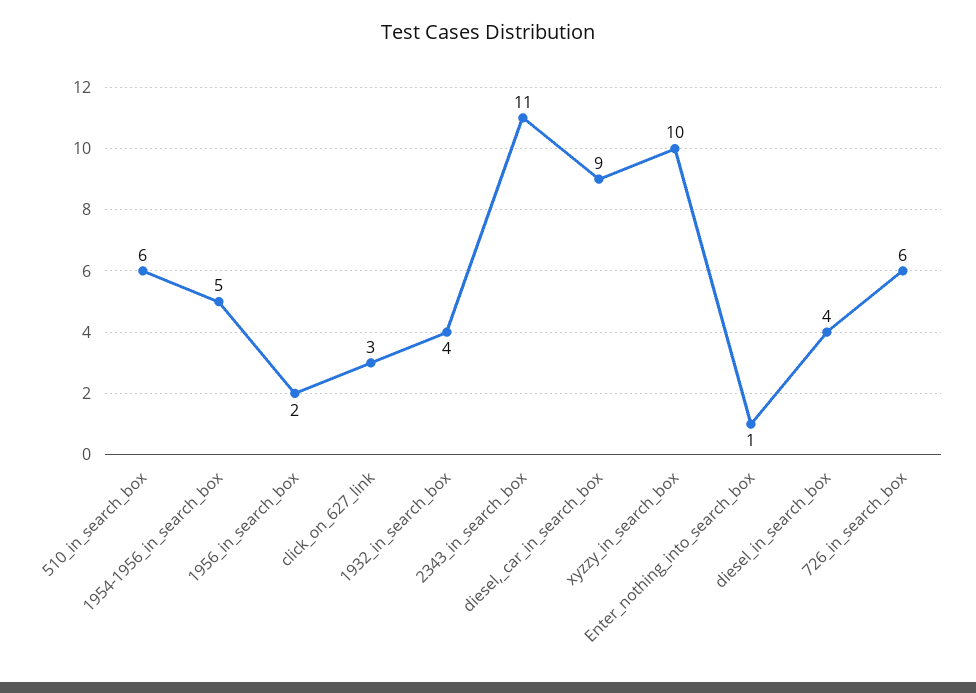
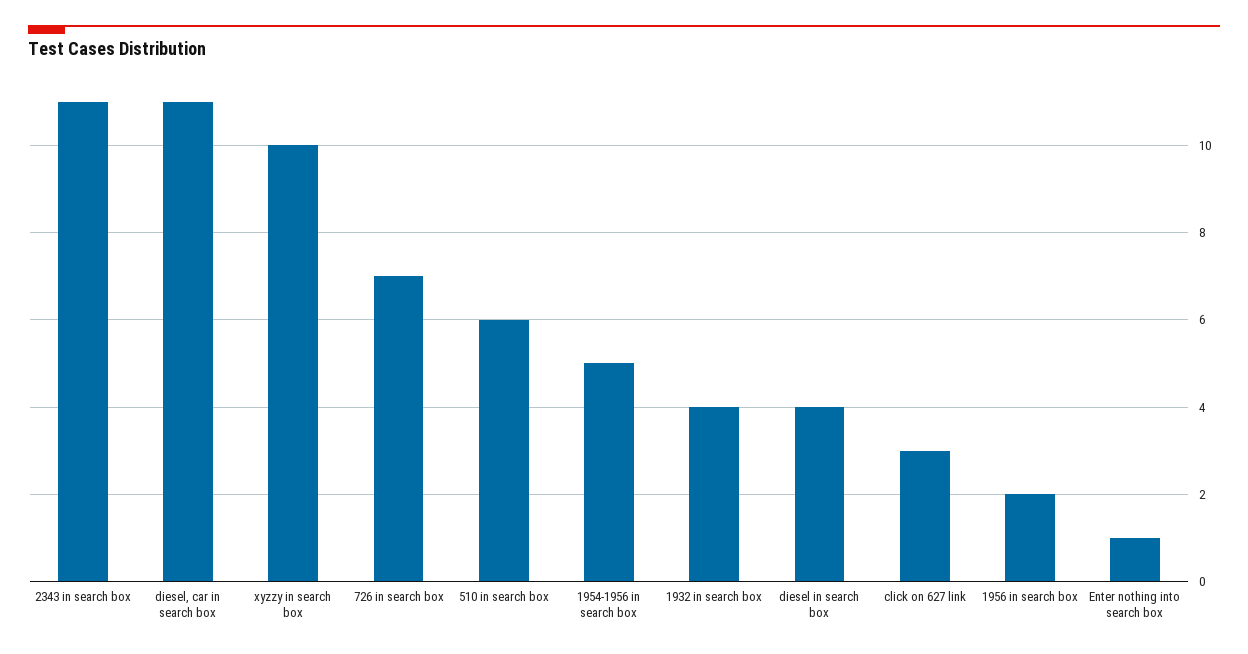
  {
    "510_in_search_box": 6,
    "1954-1956_in_search_box": 5,
    "1956_in_search_box": 2,
    "click_on_627_link": 3,
    "1932_in_search_box": 4,
    "2343_in_search_box": 11,
-   "diesel,_car_in_search_box": 9,
+   "diesel,_car_in_search_box": 11,
    "xyzzy_in_search_box": 10,
    "Enter_nothing_into_search_box": 1,
    "diesel_in_search_box": 4,
-   "726_in_search_box": 6
+   "726_in_search_box": 7
  }

